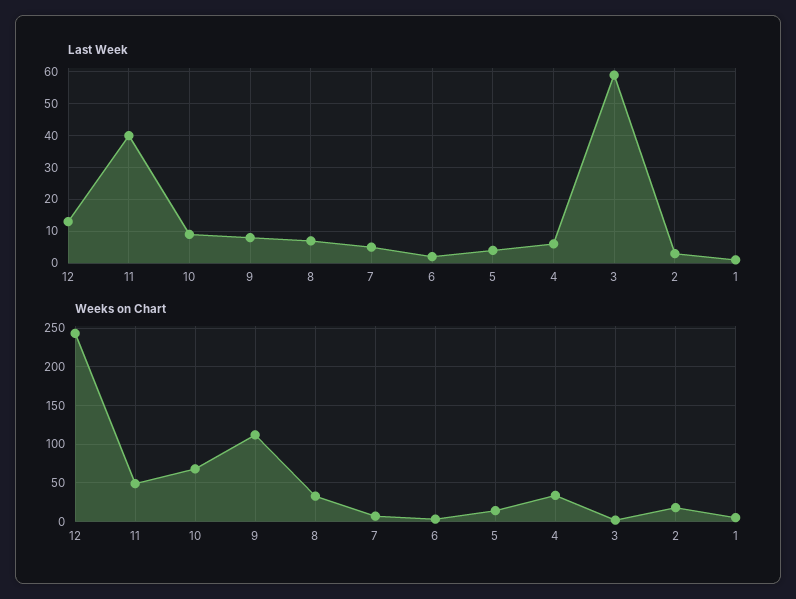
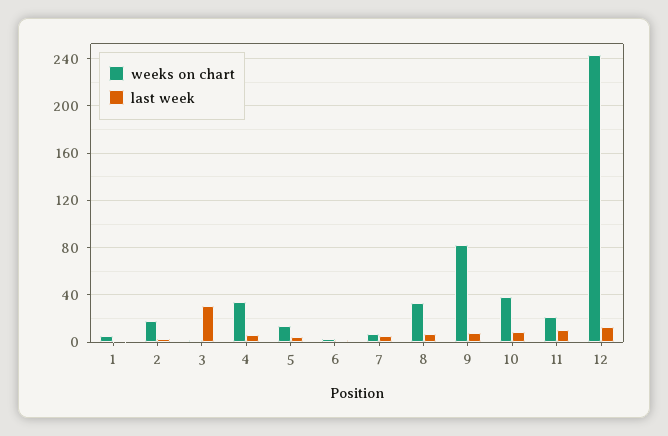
  {
    "Last Week": {
      "12": 15,
-     "11": 40,
+     "11": 10,
      "10": 10,
      "9": 10,
      "8": 5,
      "7": 5,
      "6": 0,
      "5": 5,
      "4": 5,
-     "3": 60,
+     "3": 30,
      "2": 5,
      "1": 0
    },
    "Weeks on Chart": {
      "12": 240,
-     "11": 50,
+     "11": 20,
-     "10": 70,
+     "10": 40,
-     "9": 110,
+     "9": 80,
      "8": 30,
      "7": 10,
      "6": 0,
      "5": 10,
      "4": 30,
      "3": 0,
      "2": 20,
      "1": 10
    }
  }

